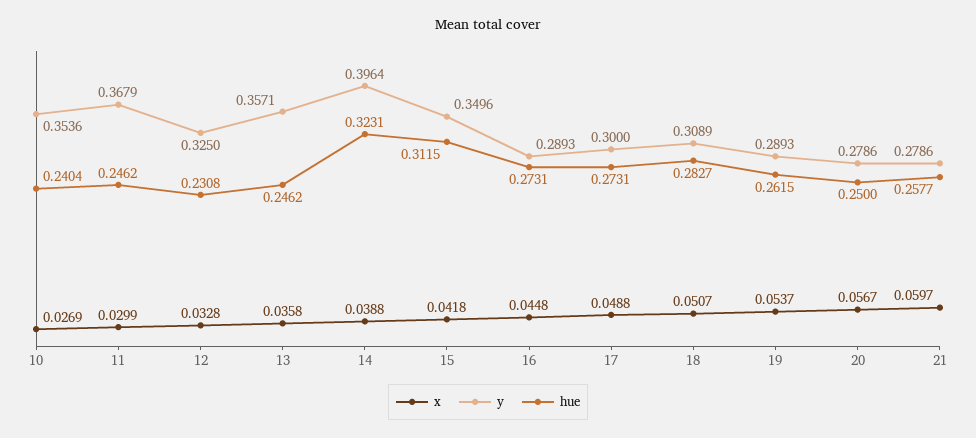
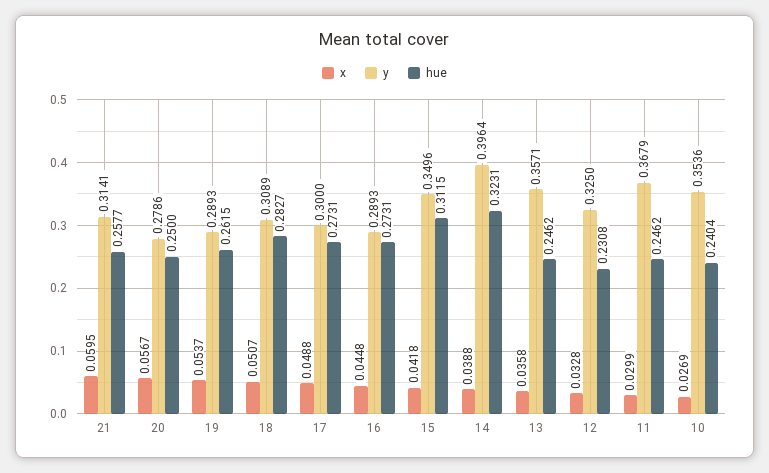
  {
    "x": {
      "10": 0.0269,
      "11": 0.0299,
      "12": 0.0328,
      "13": 0.0358,
      "14": 0.0388,
      "15": 0.0418,
      "16": 0.0448,
      "17": 0.0488,
      "18": 0.0507,
      "19": 0.0537,
      "20": 0.0567,
-     "21": 0.0597
+     "21": 0.0595
    },
    "y": {
      "10": 0.3536,
      "11": 0.3679,
      "12": 0.325,
      "13": 0.3571,
      "14": 0.3964,
      "15": 0.3496,
      "16": 0.2893,
      "17": 0.3,
      "18": 0.3089,
      "19": 0.2893,
      "20": 0.2786,
-     "21": 0.2786
+     "21": 0.3141
    },
    "hue": {
      "10": 0.2404,
      "11": 0.2462,
      "12": 0.2308,
      "13": 0.2462,
      "14": 0.3231,
      "15": 0.3115,
      "16": 0.2731,
      "17": 0.2731,
      "18": 0.2827,
      "19": 0.2615,
      "20": 0.25,
      "21": 0.2577
    }
  }

